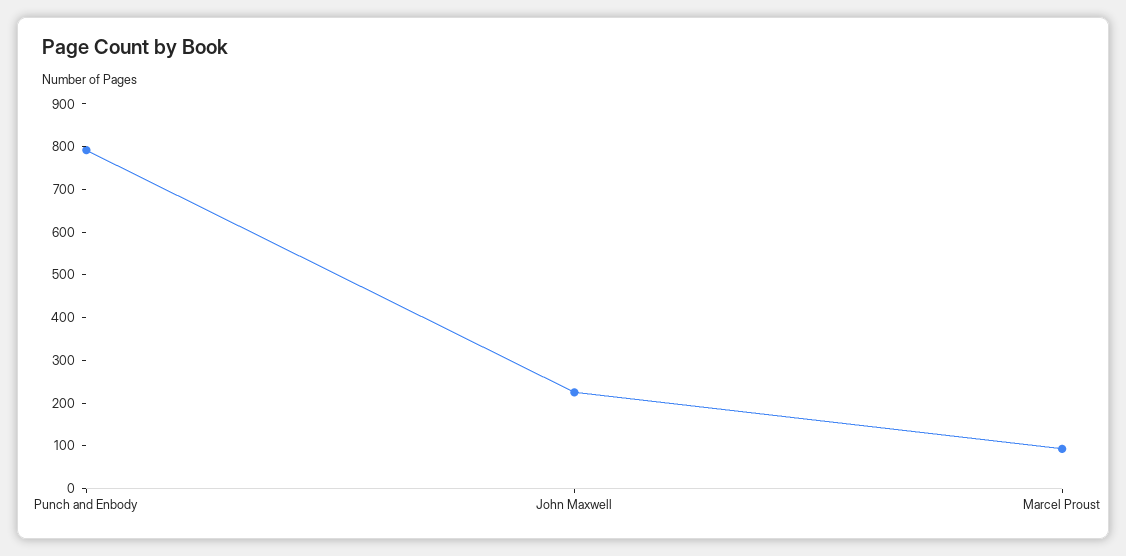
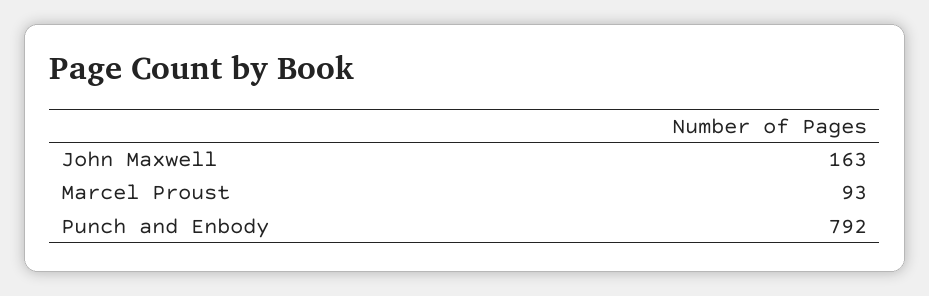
  {
    "Punch and Enbody": 792,
-   "John Maxwell": 220,
+   "John Maxwell": 163,
    "Marcel Proust": 93
  }

